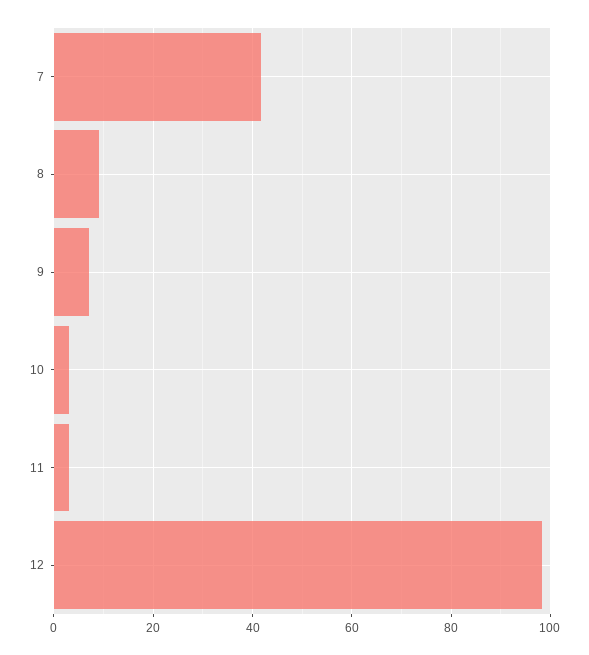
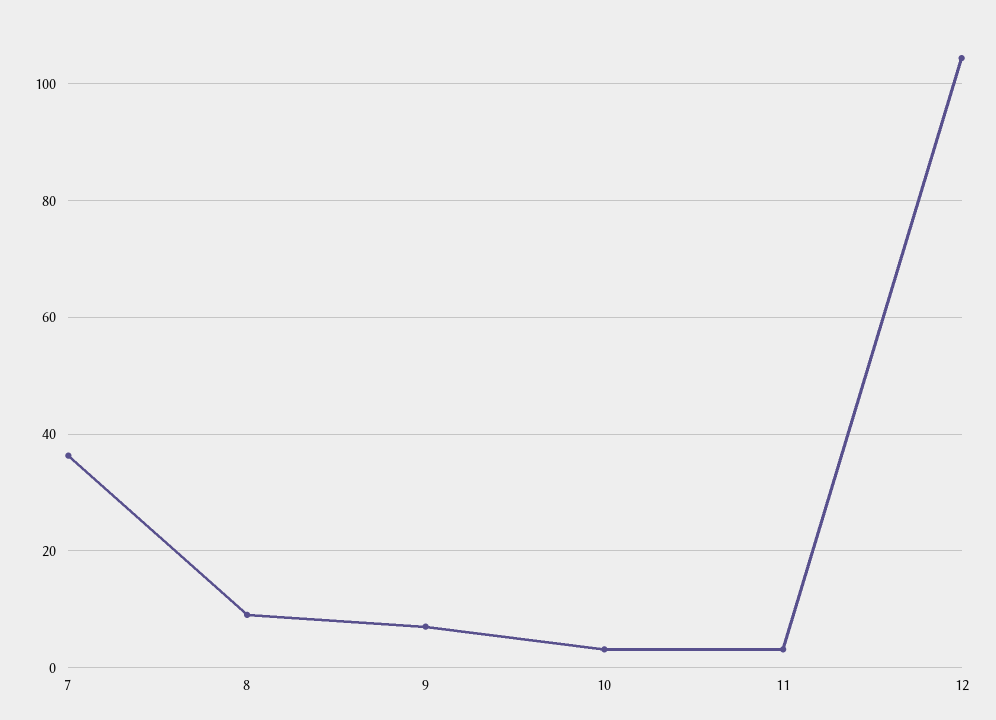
  {
-   "7": 42,
+   "7": 36,
    "8": 10,
    "9": 8,
    "10": 4,
    "11": 4,
-   "12": 98
+   "12": 104
  }

